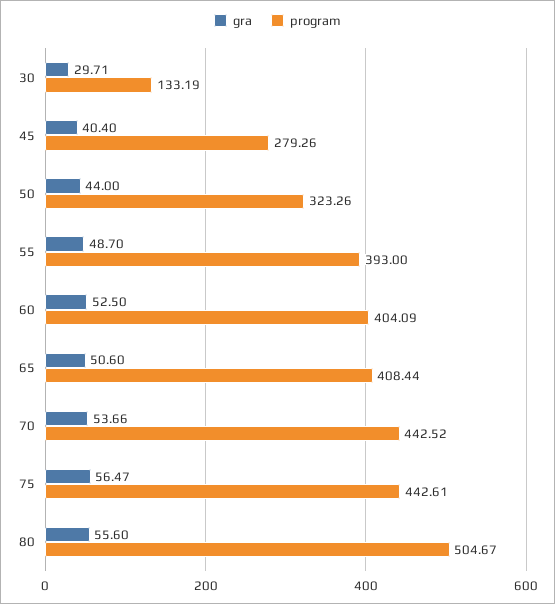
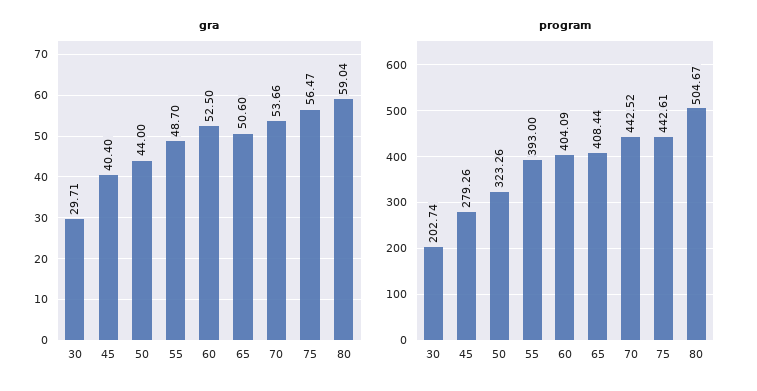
  {
    "gra": {
      "30": 29.71,
      "45": 40.4,
      "50": 44,
      "55": 48.7,
      "60": 52.5,
      "65": 50.6,
      "70": 53.66,
      "75": 56.47,
-     "80": 55.6
+     "80": 59.04
    },
    "program": {
-     "30": 133.19,
+     "30": 202.74,
      "45": 279.26,
      "50": 323.26,
      "55": 393,
      "60": 404.09,
      "65": 408.44,
      "70": 442.52,
      "75": 442.61,
      "80": 504.67
    }
  }

